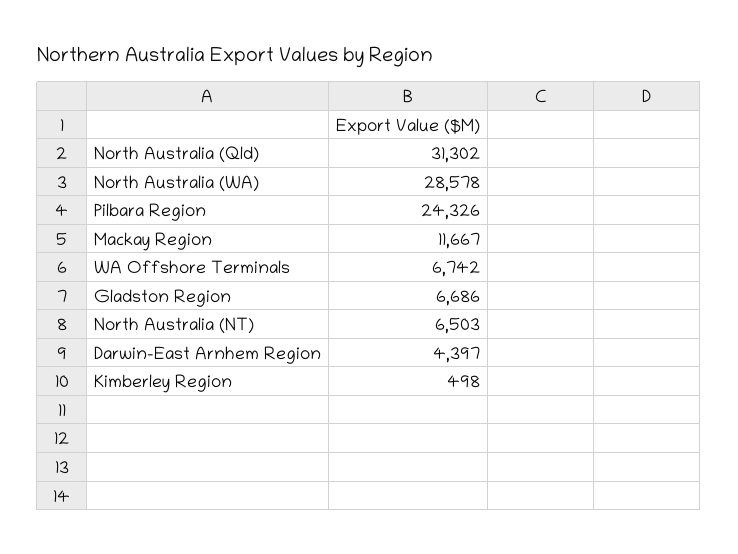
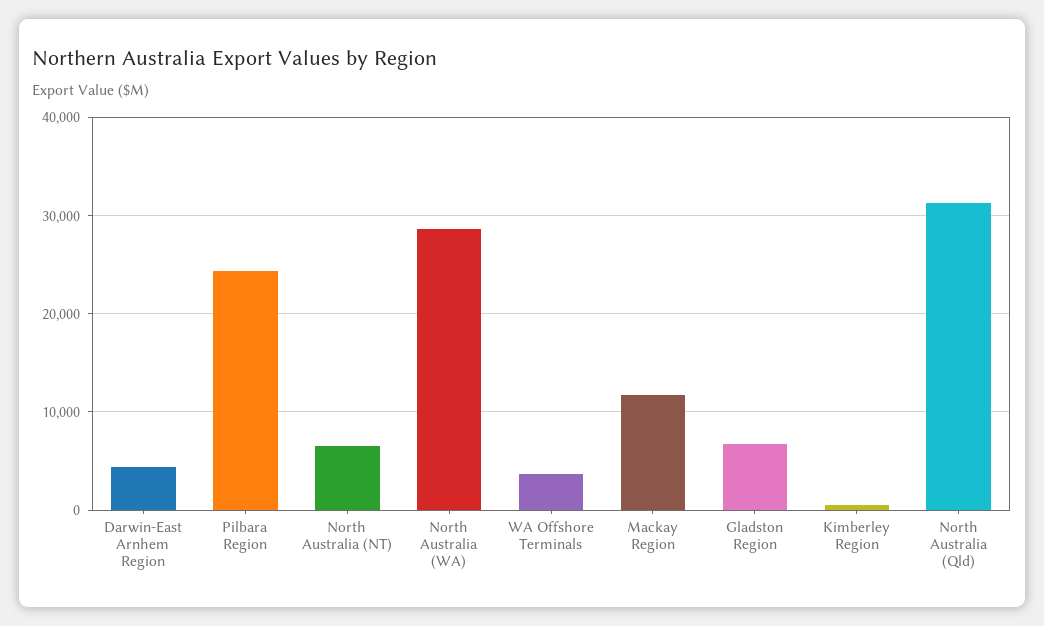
  {
    "North Australia (Qld)": 31302,
    "North Australia (WA)": 28578,
    "Pilbara Region": 24326,
    "Mackay Region": 11667,
-   "WA Offshore Terminals": 6742,
+   "WA Offshore Terminals": 4000,
    "Gladston Region": 6686,
    "North Australia (NT)": 6503,
    "Darwin-East Arnhem Region": 4397,
    "Kimberley Region": 498
  }

